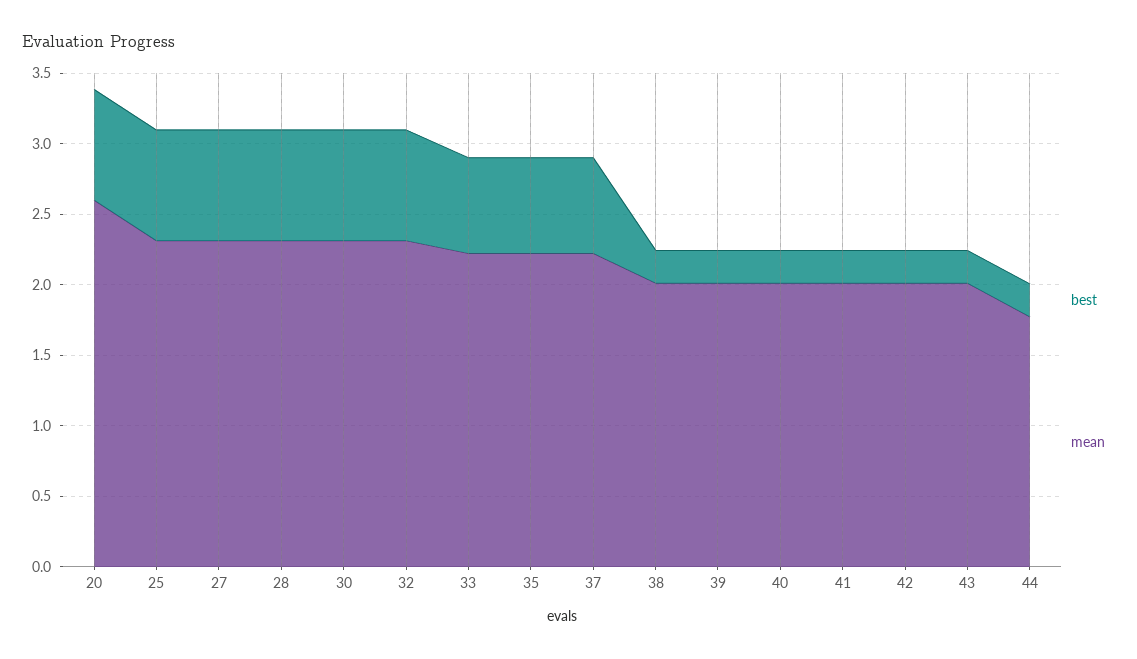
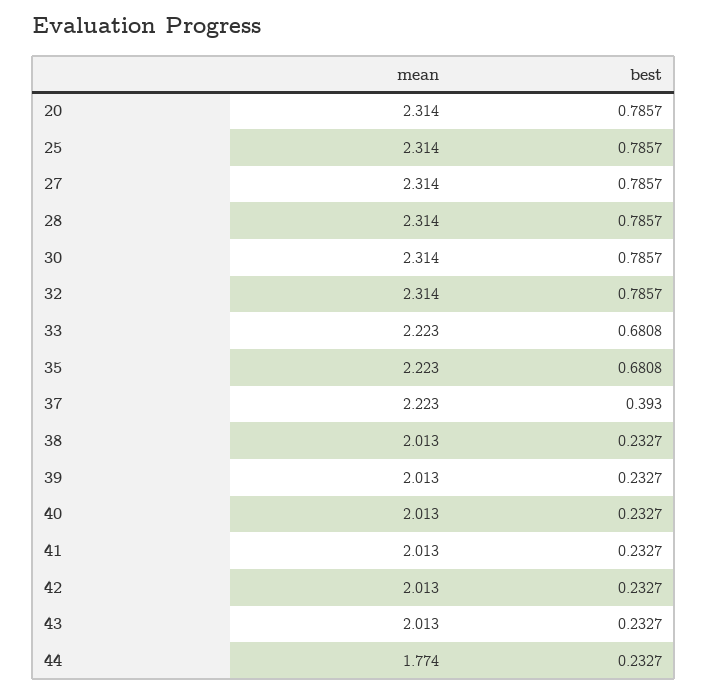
  {
    "best": {
      "20": 0.7857,
      "25": 0.7857,
      "27": 0.7857,
      "28": 0.7857,
      "30": 0.7857,
      "32": 0.7857,
      "33": 0.6808,
      "35": 0.6808,
-     "37": 0.7,
+     "37": 0.393,
      "38": 0.2327,
      "39": 0.2327,
      "40": 0.2327,
      "41": 0.2327,
      "42": 0.2327,
      "43": 0.2327,
      "44": 0.2327
    },
    "mean": {
-     "20": 2.6,
+     "20": 2.314,
      "25": 2.314,
      "27": 2.314,
      "28": 2.314,
      "30": 2.314,
      "32": 2.314,
      "33": 2.223,
      "35": 2.223,
      "37": 2.223,
      "38": 2.013,
      "39": 2.013,
      "40": 2.013,
      "41": 2.013,
      "42": 2.013,
      "43": 2.013,
      "44": 1.774
    }
  }

